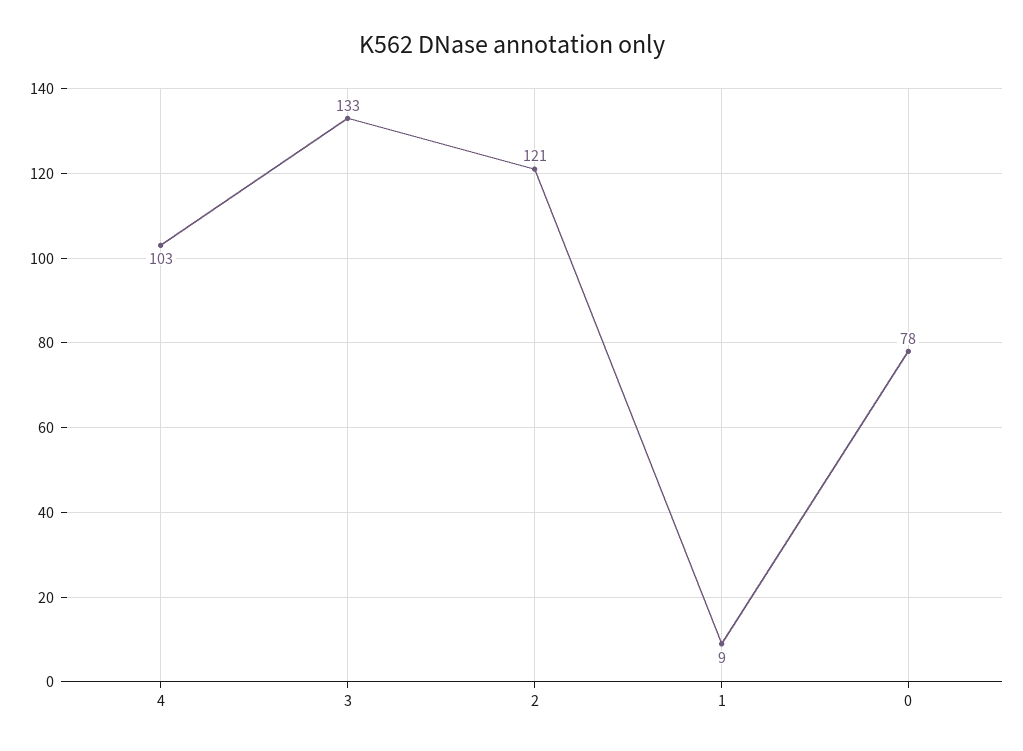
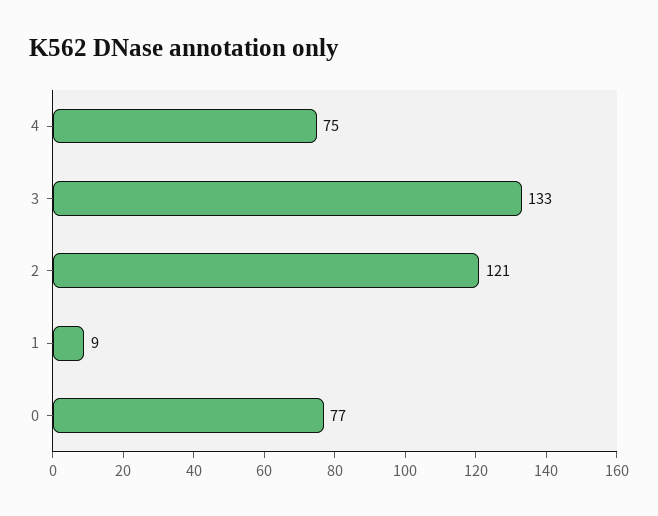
  {
-   "4": 103,
+   "4": 75,
    "3": 133,
    "2": 121,
    "1": 9,
-   "0": 78
+   "0": 77
  }

